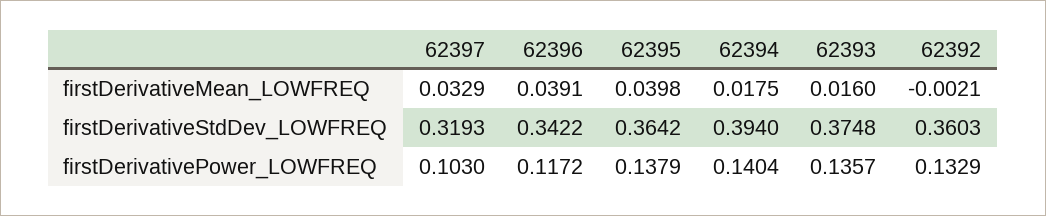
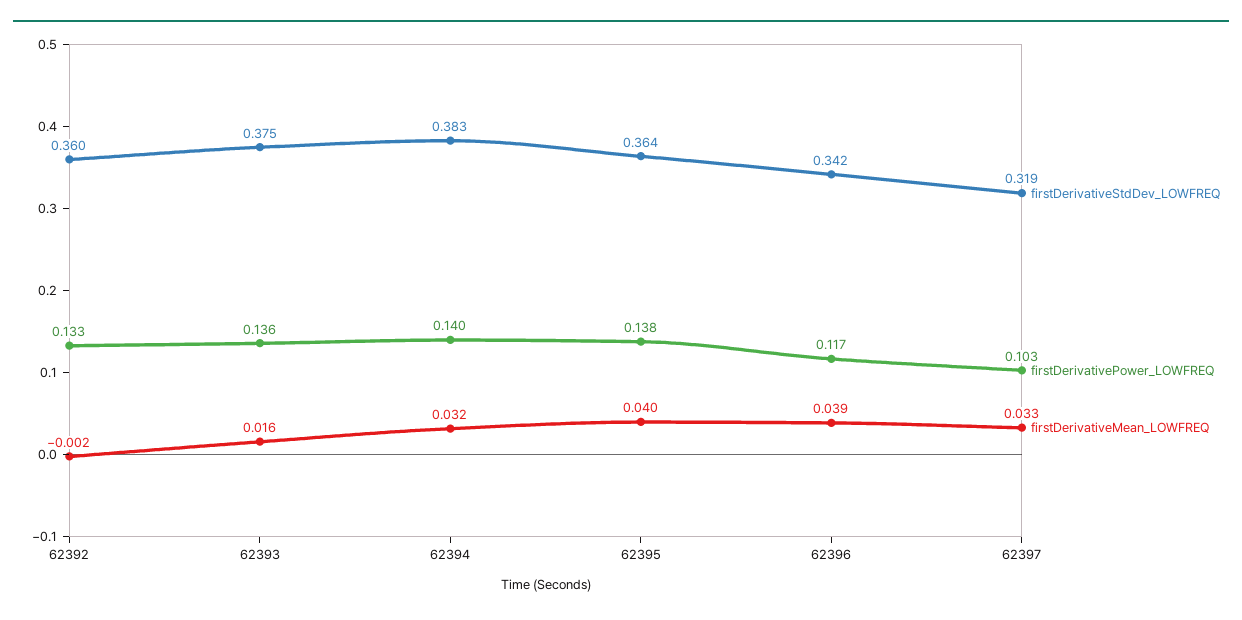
  {
    "firstDerivativeMean_LOWFREQ": {
      "62397": 0.0329,
      "62396": 0.0391,
      "62395": 0.0398,
-     "62394": 0.0175,
+     "62394": 0.032,
      "62393": 0.016,
      "62392": -0.0021
    },
    "firstDerivativeStdDev_LOWFREQ": {
      "62397": 0.3193,
      "62396": 0.3422,
      "62395": 0.3642,
-     "62394": 0.394,
+     "62394": 0.383,
      "62393": 0.3748,
      "62392": 0.3603
    },
    "firstDerivativePower_LOWFREQ": {
      "62397": 0.103,
      "62396": 0.1172,
      "62395": 0.1379,
      "62394": 0.1404,
      "62393": 0.1357,
      "62392": 0.1329
    }
  }

